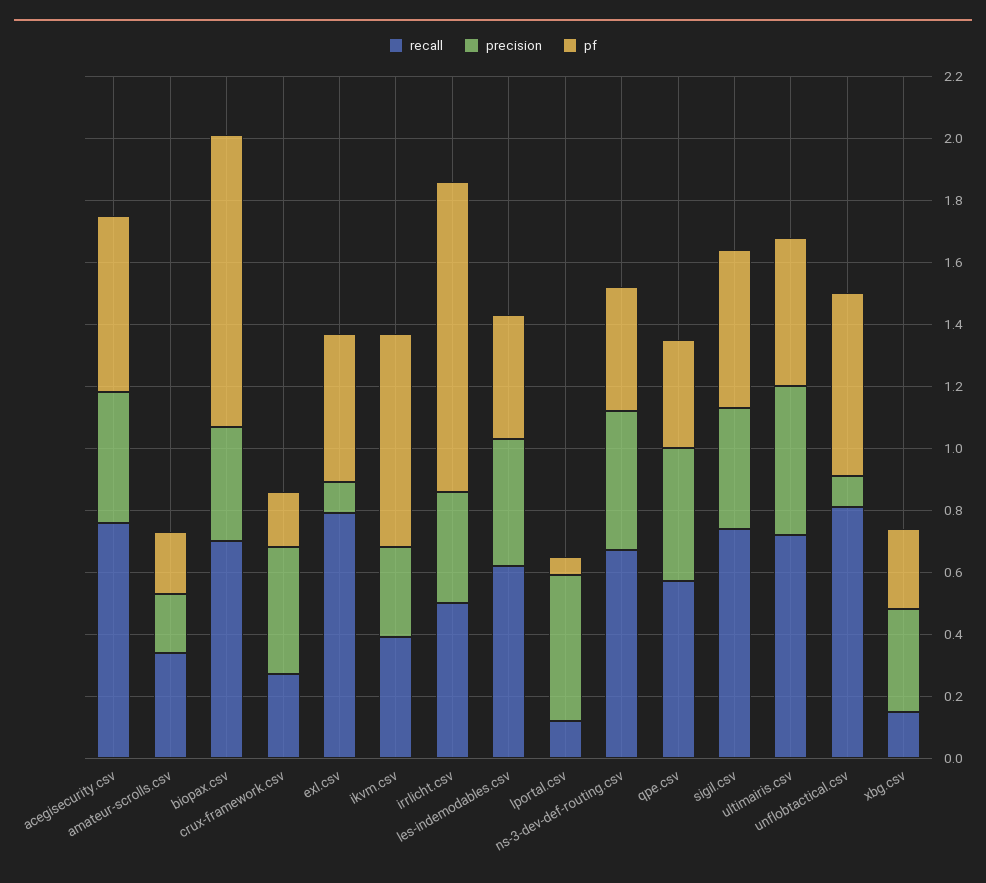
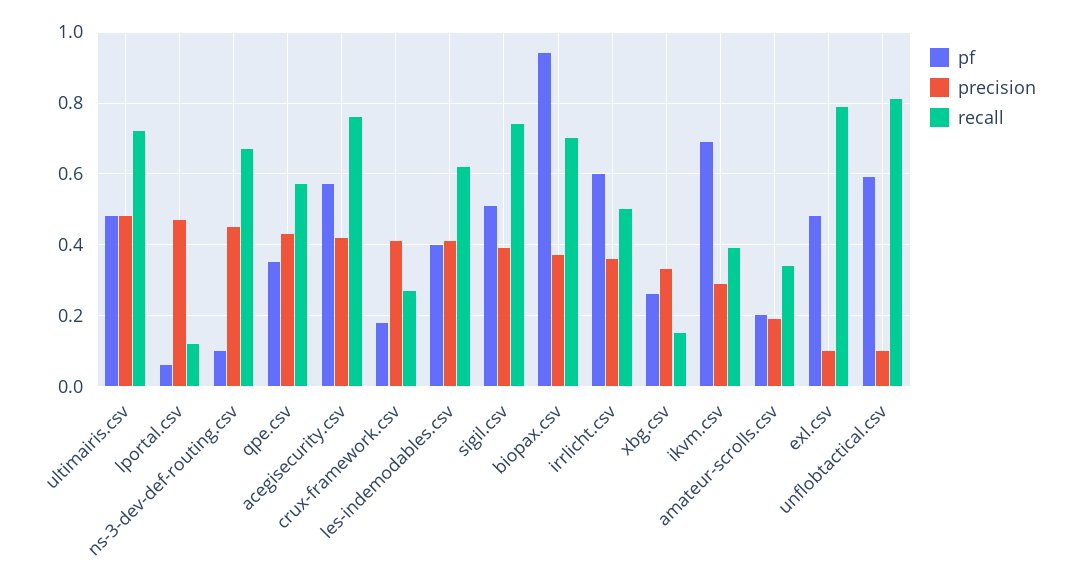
  {
    "recall": {
      "acegisecurity.csv": 0.75,
      "amateur-scrolls.csv": 0.35,
      "biopax.csv": 0.7,
      "crux-framework.csv": 0.25,
      "exl.csv": 0.8,
      "ikvm.csv": 0.4,
      "irrlicht.csv": 0.5,
      "les-indemodables.csv": 0.6,
      "lportal.csv": 0.1,
      "ns-3-dev-def-routing.csv": 0.65,
      "qpe.csv": 0.55,
      "sigil.csv": 0.75,
      "ultimairis.csv": 0.7,
      "unflobtactical.csv": 0.8,
      "xbg.csv": 0.15
    },
    "precision": {
      "acegisecurity.csv": 0.4,
      "amateur-scrolls.csv": 0.2,
      "biopax.csv": 0.35,
      "crux-framework.csv": 0.4,
      "exl.csv": 0.1,
      "ikvm.csv": 0.3,
      "irrlicht.csv": 0.35,
      "les-indemodables.csv": 0.4,
      "lportal.csv": 0.45,
      "ns-3-dev-def-routing.csv": 0.45,
      "qpe.csv": 0.45,
      "sigil.csv": 0.4,
      "ultimairis.csv": 0.5,
      "unflobtactical.csv": 0.1,
      "xbg.csv": 0.35
    },
    "pf": {
      "acegisecurity.csv": 0.55,
      "amateur-scrolls.csv": 0.2,
      "biopax.csv": 0.95,
      "crux-framework.csv": 0.2,
      "exl.csv": 0.5,
      "ikvm.csv": 0.7,
-     "irrlicht.csv": 1,
+     "irrlicht.csv": 0.6,
      "les-indemodables.csv": 0.4,
      "lportal.csv": 0.05,
-     "ns-3-dev-def-routing.csv": 0.4,
+     "ns-3-dev-def-routing.csv": 0.1,
      "qpe.csv": 0.35,
      "sigil.csv": 0.5,
      "ultimairis.csv": 0.5,
      "unflobtactical.csv": 0.6,
      "xbg.csv": 0.25
    }
  }

